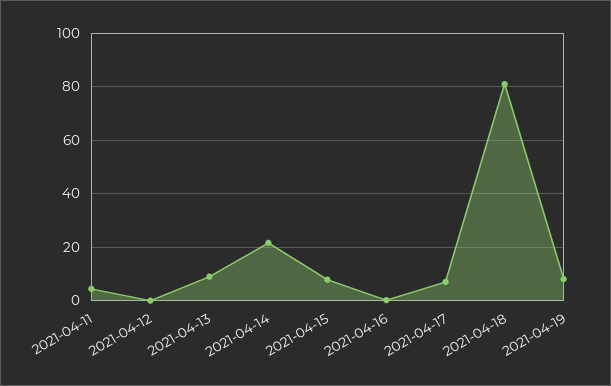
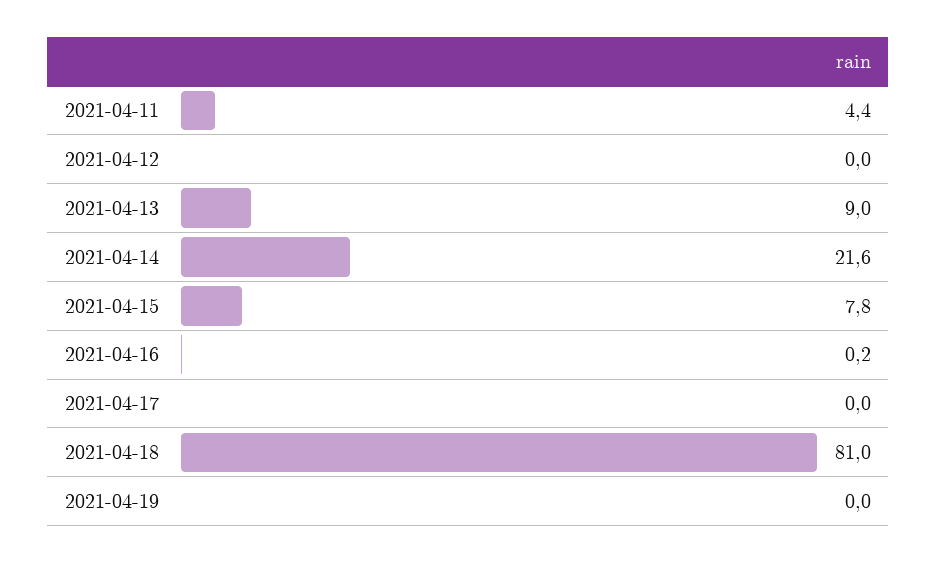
  {
    "2021-04-11": 4.4,
    "2021-04-12": 0,
    "2021-04-13": 9,
    "2021-04-14": 21.6,
    "2021-04-15": 7.8,
    "2021-04-16": 0.2,
-   "2021-04-17": 7.5,
+   "2021-04-17": 0,
    "2021-04-18": 81,
-   "2021-04-19": 7.5
+   "2021-04-19": 0
  }

